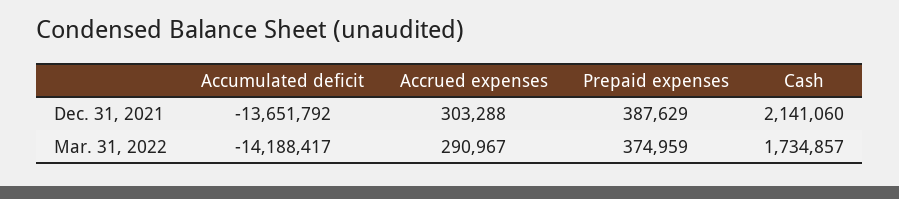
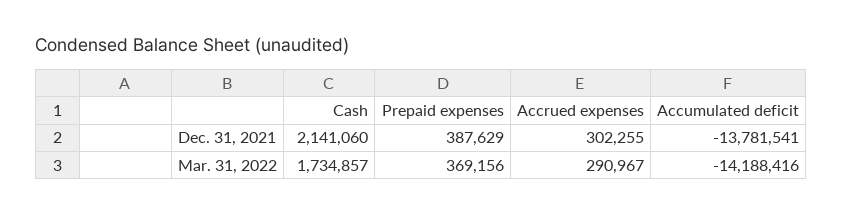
  {
    "Accumulated deficit": {
-     "Dec. 31, 2021": -13651792,
+     "Dec. 31, 2021": -13781541,
-     "Mar. 31, 2022": -14188417
+     "Mar. 31, 2022": -14188416
    },
    "Accrued expenses": {
-     "Dec. 31, 2021": 303288,
+     "Dec. 31, 2021": 302255,
      "Mar. 31, 2022": 290967
    },
    "Prepaid expenses": {
      "Dec. 31, 2021": 387629,
-     "Mar. 31, 2022": 374959
+     "Mar. 31, 2022": 369156
    },
    "Cash": {
      "Dec. 31, 2021": 2141060,
      "Mar. 31, 2022": 1734857
    }
  }

